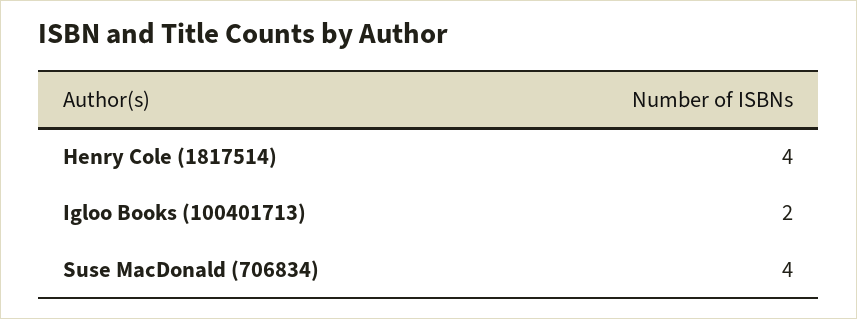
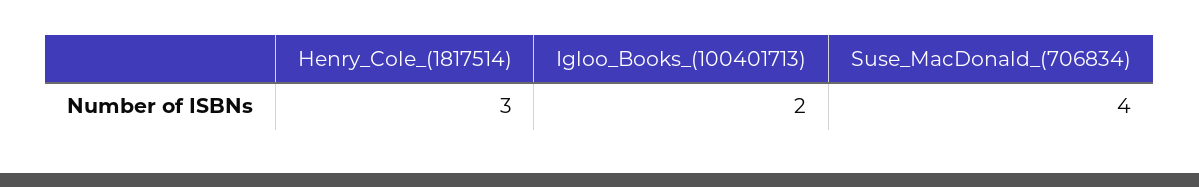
  {
-   "Henry Cole (1817514)": 4,
+   "Henry Cole (1817514)": 3,
    "Igloo Books (100401713)": 2,
    "Suse MacDonald (706834)": 4
  }

